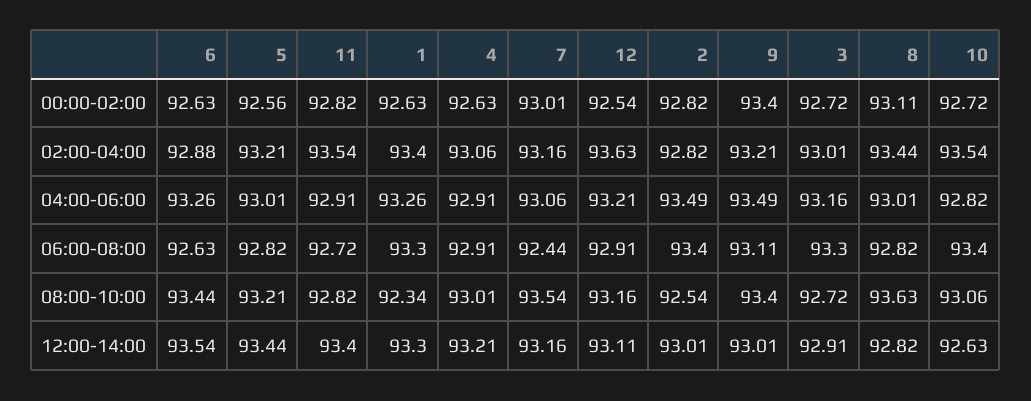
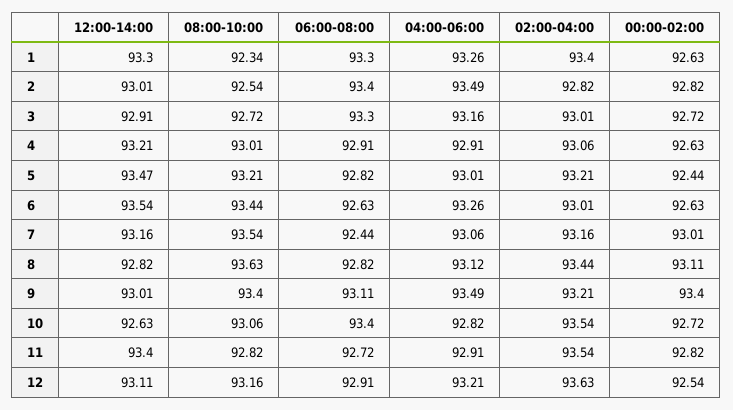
  {
    "6": {
      "00:00-02:00": 92.63,
-     "02:00-04:00": 92.88,
+     "02:00-04:00": 93.01,
      "04:00-06:00": 93.26,
      "06:00-08:00": 92.63,
      "08:00-10:00": 93.44,
      "12:00-14:00": 93.54
    },
    "5": {
-     "00:00-02:00": 92.56,
+     "00:00-02:00": 92.44,
      "02:00-04:00": 93.21,
      "04:00-06:00": 93.01,
      "06:00-08:00": 92.82,
      "08:00-10:00": 93.21,
-     "12:00-14:00": 93.44
+     "12:00-14:00": 93.47
    },
    "11": {
      "00:00-02:00": 92.82,
      "02:00-04:00": 93.54,
      "04:00-06:00": 92.91,
      "06:00-08:00": 92.72,
      "08:00-10:00": 92.82,
      "12:00-14:00": 93.4
    },
    "1": {
      "00:00-02:00": 92.63,
      "02:00-04:00": 93.4,
      "04:00-06:00": 93.26,
      "06:00-08:00": 93.3,
      "08:00-10:00": 92.34,
      "12:00-14:00": 93.3
    },
    "4": {
      "00:00-02:00": 92.63,
      "02:00-04:00": 93.06,
      "04:00-06:00": 92.91,
      "06:00-08:00": 92.91,
      "08:00-10:00": 93.01,
      "12:00-14:00": 93.21
    },
    "7": {
      "00:00-02:00": 93.01,
      "02:00-04:00": 93.16,
      "04:00-06:00": 93.06,
      "06:00-08:00": 92.44,
      "08:00-10:00": 93.54,
      "12:00-14:00": 93.16
    },
    "12": {
      "00:00-02:00": 92.54,
      "02:00-04:00": 93.63,
      "04:00-06:00": 93.21,
      "06:00-08:00": 92.91,
      "08:00-10:00": 93.16,
      "12:00-14:00": 93.11
    },
    "2": {
      "00:00-02:00": 92.82,
      "02:00-04:00": 92.82,
      "04:00-06:00": 93.49,
      "06:00-08:00": 93.4,
      "08:00-10:00": 92.54,
      "12:00-14:00": 93.01
    },
    "9": {
      "00:00-02:00": 93.4,
      "02:00-04:00": 93.21,
      "04:00-06:00": 93.49,
      "06:00-08:00": 93.11,
      "08:00-10:00": 93.4,
      "12:00-14:00": 93.01
    },
    "3": {
      "00:00-02:00": 92.72,
      "02:00-04:00": 93.01,
      "04:00-06:00": 93.16,
      "06:00-08:00": 93.3,
      "08:00-10:00": 92.72,
      "12:00-14:00": 92.91
    },
    "8": {
      "00:00-02:00": 93.11,
      "02:00-04:00": 93.44,
-     "04:00-06:00": 93.01,
+     "04:00-06:00": 93.12,
      "06:00-08:00": 92.82,
      "08:00-10:00": 93.63,
      "12:00-14:00": 92.82
    },
    "10": {
      "00:00-02:00": 92.72,
      "02:00-04:00": 93.54,
      "04:00-06:00": 92.82,
      "06:00-08:00": 93.4,
      "08:00-10:00": 93.06,
      "12:00-14:00": 92.63
    }
  }

